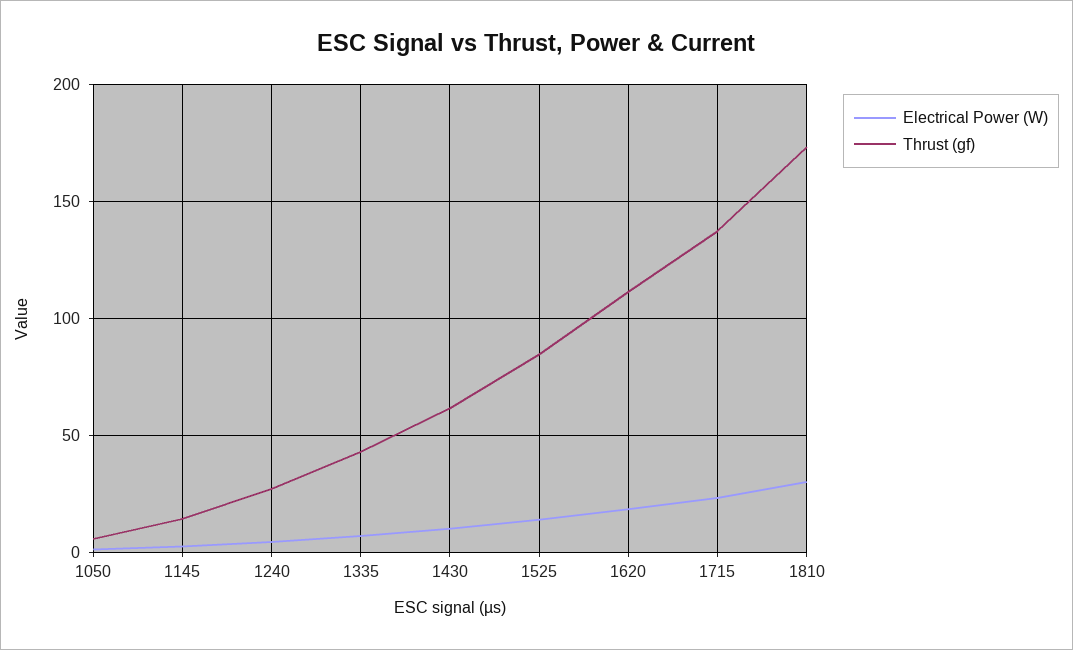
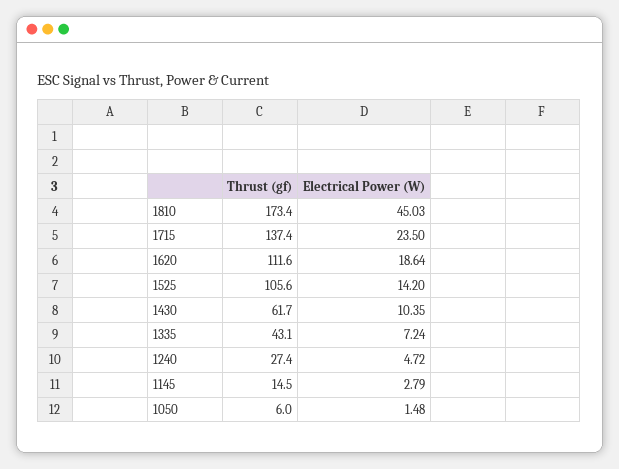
  {
    "Electrical Power (W)": {
      "1050": 1.48,
      "1145": 2.79,
      "1240": 4.72,
      "1335": 7.24,
      "1430": 10.35,
      "1525": 14.2,
      "1620": 18.64,
      "1715": 23.5,
-     "1810": 30
+     "1810": 45.03
    },
    "Thrust (gf)": {
      "1050": 6,
      "1145": 14.5,
      "1240": 27.4,
      "1335": 43.1,
      "1430": 61.7,
-     "1525": 85,
+     "1525": 105.6,
      "1620": 111.6,
      "1715": 137.4,
      "1810": 173.4
    }
  }

